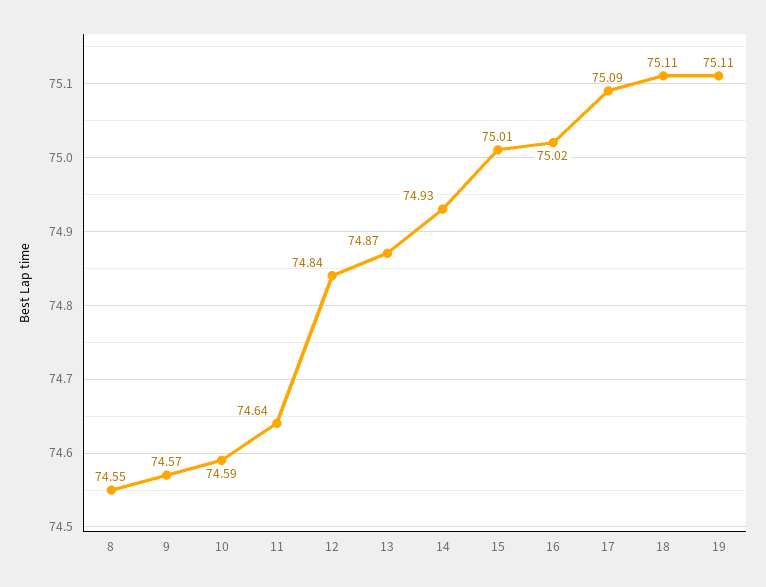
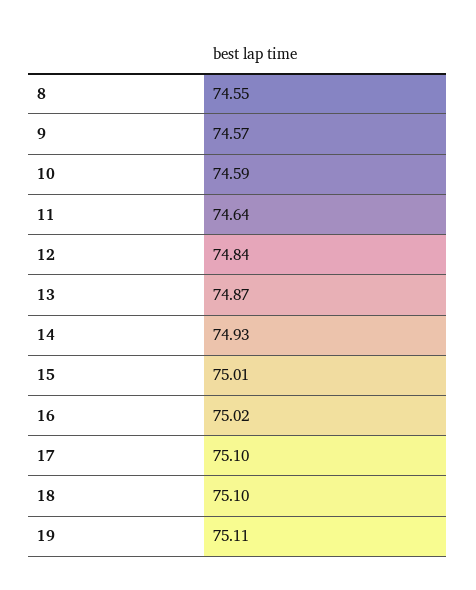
  {
    "8": 74.55,
    "9": 74.57,
    "10": 74.59,
    "11": 74.64,
    "12": 74.84,
    "13": 74.87,
    "14": 74.93,
    "15": 75.01,
    "16": 75.02,
-   "17": 75.09,
+   "17": 75.1,
-   "18": 75.11,
+   "18": 75.1,
    "19": 75.11
  }

